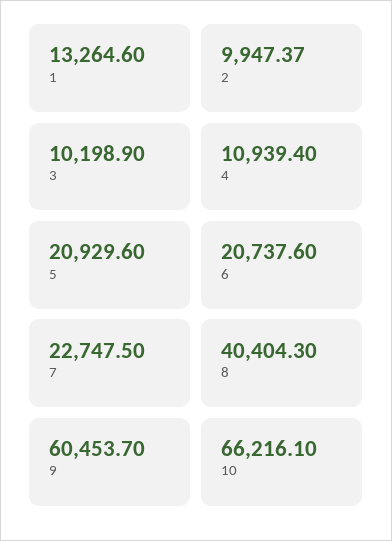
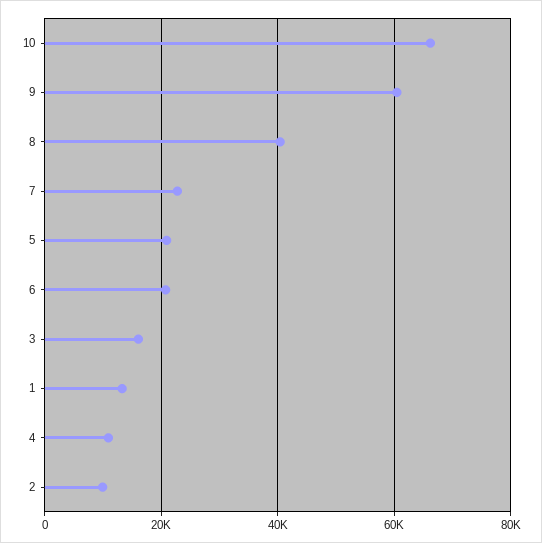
  {
    "1": 13264.6,
    "2": 9947.37,
-   "3": 10198.9,
+   "3": 16000,
    "4": 10939.4,
    "5": 20929.6,
    "6": 20737.6,
    "7": 22747.5,
    "8": 40404.3,
    "9": 60453.7,
    "10": 66216.1
  }

